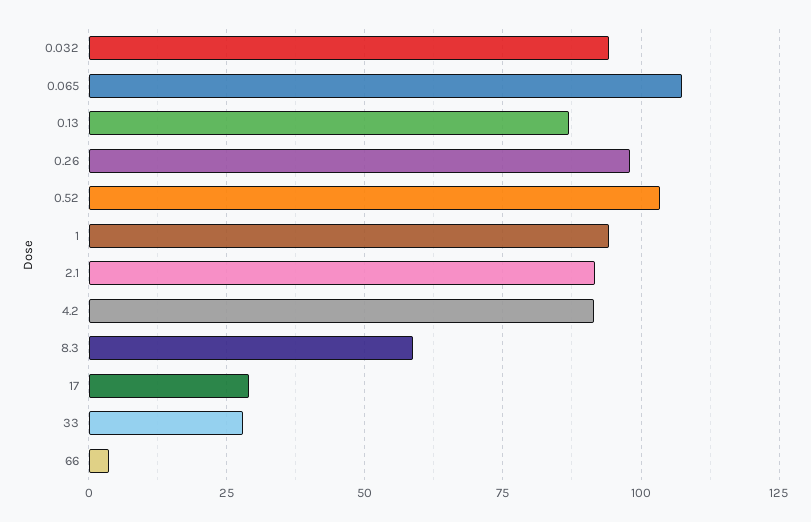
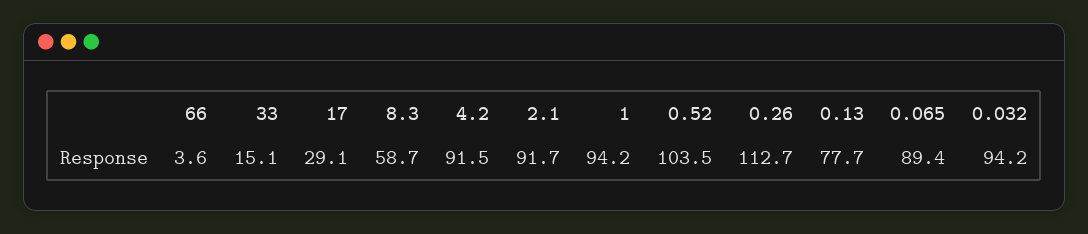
  {
    "0.032": 94.2,
-   "0.065": 107.5,
+   "0.065": 89.4,
-   "0.13": 87.5,
+   "0.13": 77.7,
-   "0.26": 97.5,
+   "0.26": 112.7,
    "0.52": 103.5,
    "1": 94.2,
    "2.1": 91.7,
    "4.2": 91.5,
    "8.3": 58.7,
    "17": 29.1,
-   "33": 27.5,
+   "33": 15.1,
    "66": 3.6
  }

